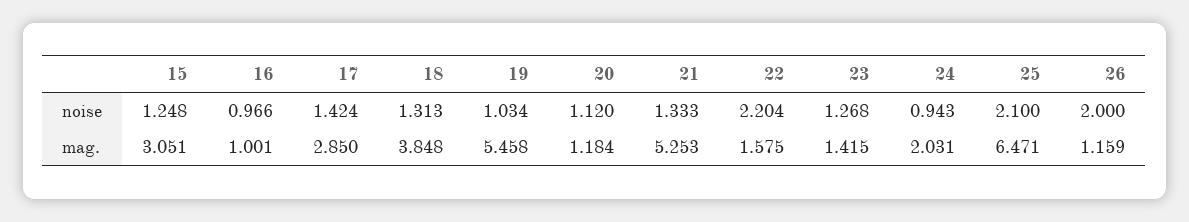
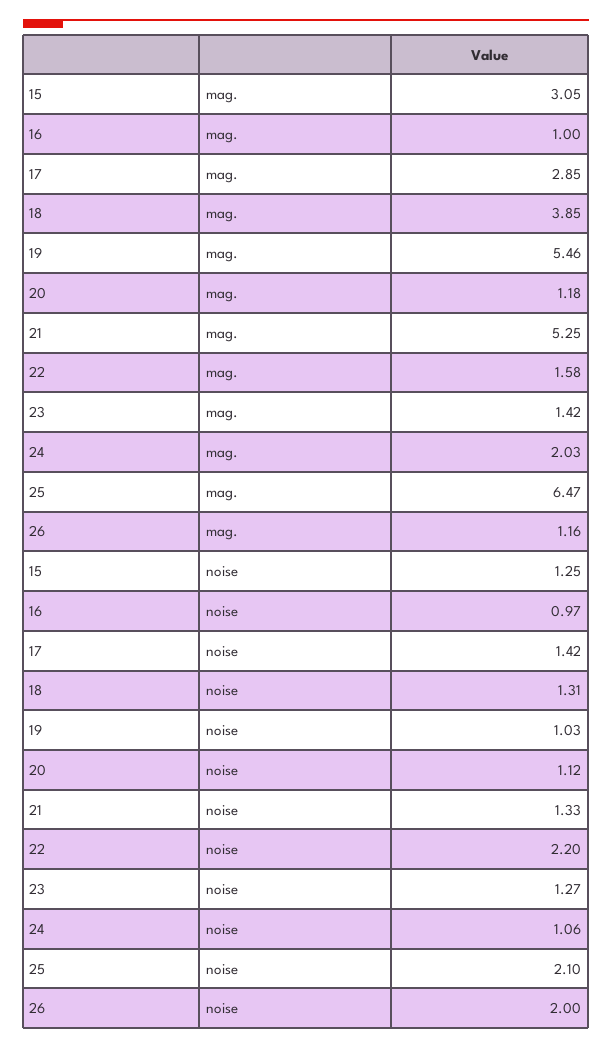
  {
    "15": {
      "noise": 1.248,
      "mag.": 3.051
    },
    "16": {
      "noise": 0.966,
      "mag.": 1.001
    },
    "17": {
      "noise": 1.424,
      "mag.": 2.85
    },
    "18": {
      "noise": 1.313,
      "mag.": 3.848
    },
    "19": {
      "noise": 1.034,
      "mag.": 5.458
    },
    "20": {
      "noise": 1.12,
      "mag.": 1.184
    },
    "21": {
      "noise": 1.333,
      "mag.": 5.253
    },
    "22": {
      "noise": 2.204,
      "mag.": 1.575
    },
    "23": {
      "noise": 1.268,
      "mag.": 1.415
    },
    "24": {
-     "noise": 0.943,
+     "noise": 1.06,
      "mag.": 2.031
    },
    "25": {
      "noise": 2.1,
      "mag.": 6.471
    },
    "26": {
      "noise": 2,
      "mag.": 1.159
    }
  }

